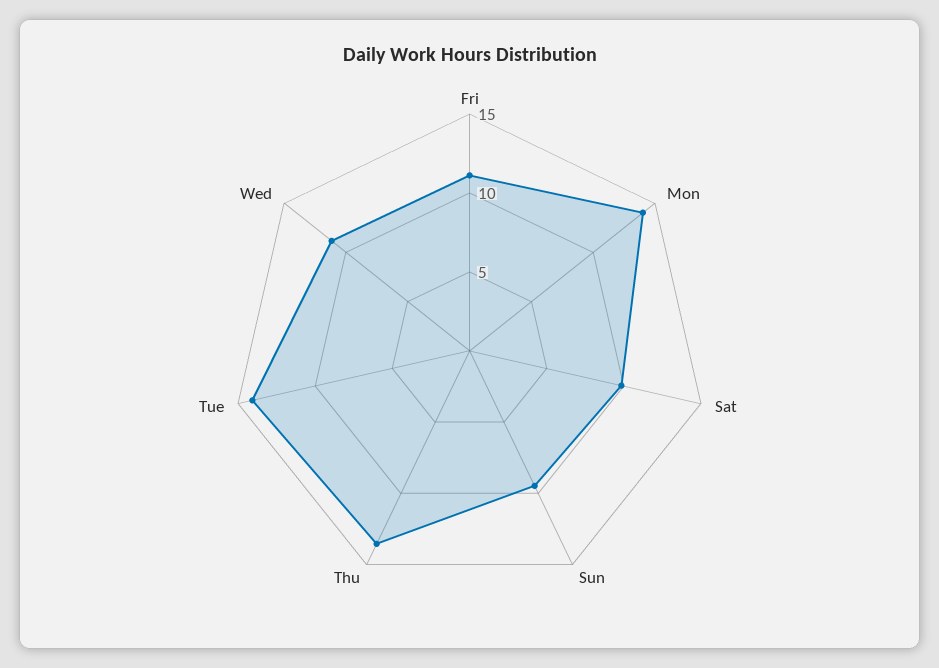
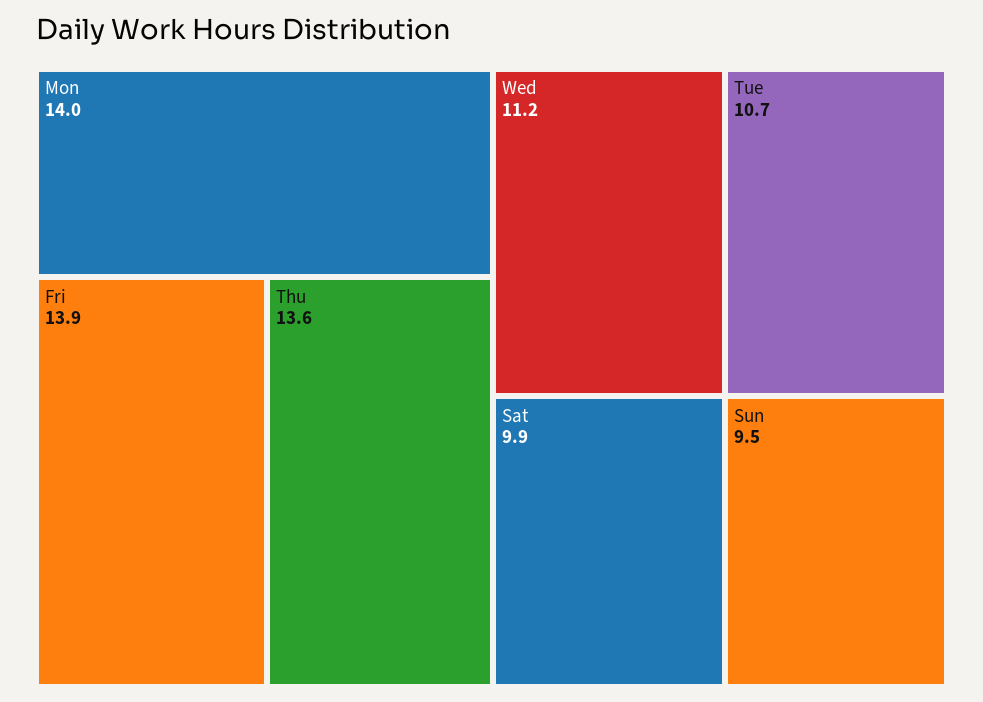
  {
-   "Fri": 11,
+   "Fri": 13.9,
    "Mon": 14,
    "Sat": 9.9,
    "Sun": 9.5,
    "Thu": 13.6,
-   "Tue": 14,
+   "Tue": 10.7,
    "Wed": 11.2
  }

